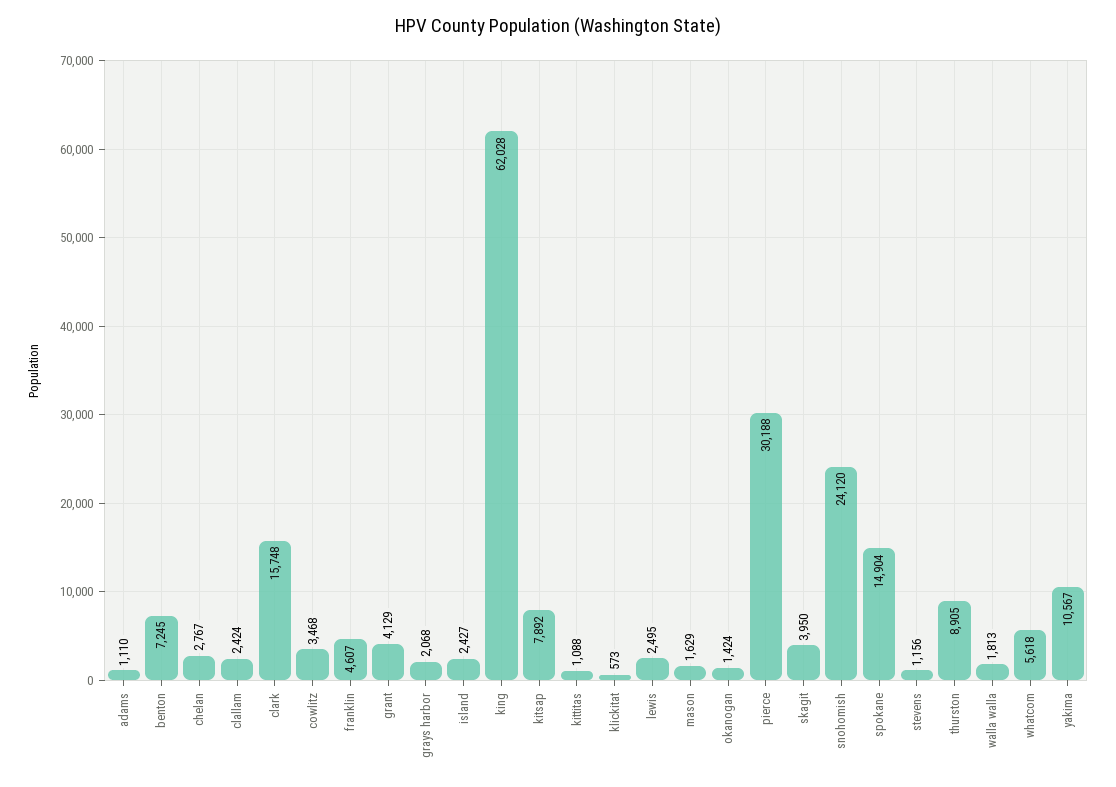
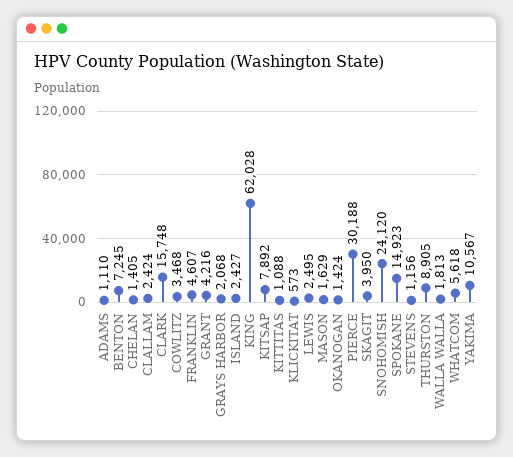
  {
    "adams": 1110,
    "benton": 7245,
-   "chelan": 2767,
+   "chelan": 1405,
    "clallam": 2424,
    "clark": 15748,
    "cowlitz": 3468,
    "franklin": 4607,
-   "grant": 4129,
+   "grant": 4216,
    "grays harbor": 2068,
    "island": 2427,
    "king": 62028,
    "kitsap": 7892,
    "kittitas": 1088,
    "klickitat": 573,
    "lewis": 2495,
    "mason": 1629,
    "okanogan": 1424,
    "pierce": 30188,
    "skagit": 3950,
    "snohomish": 24120,
-   "spokane": 14904,
+   "spokane": 14923,
    "stevens": 1156,
    "thurston": 8905,
    "walla walla": 1813,
    "whatcom": 5618,
    "yakima": 10567
  }

